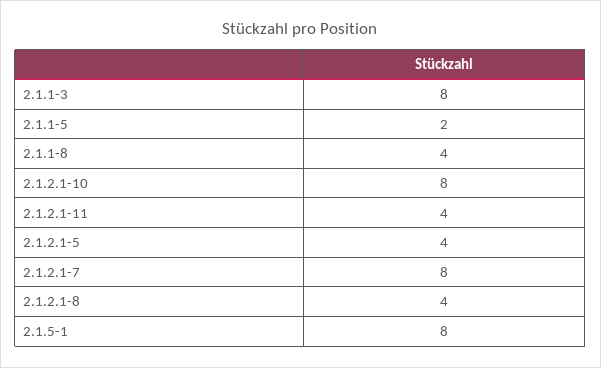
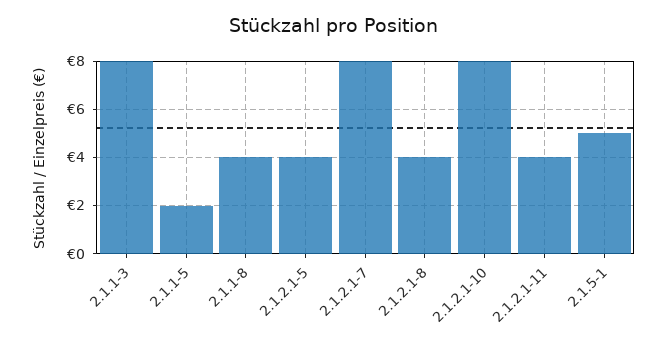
  {
    "2.1.1-3": 8,
    "2.1.1-5": 2,
    "2.1.1-8": 4,
    "2.1.2.1-10": 8,
    "2.1.2.1-11": 4,
    "2.1.2.1-5": 4,
    "2.1.2.1-7": 8,
    "2.1.2.1-8": 4,
-   "2.1.5-1": 8
+   "2.1.5-1": 5
  }

